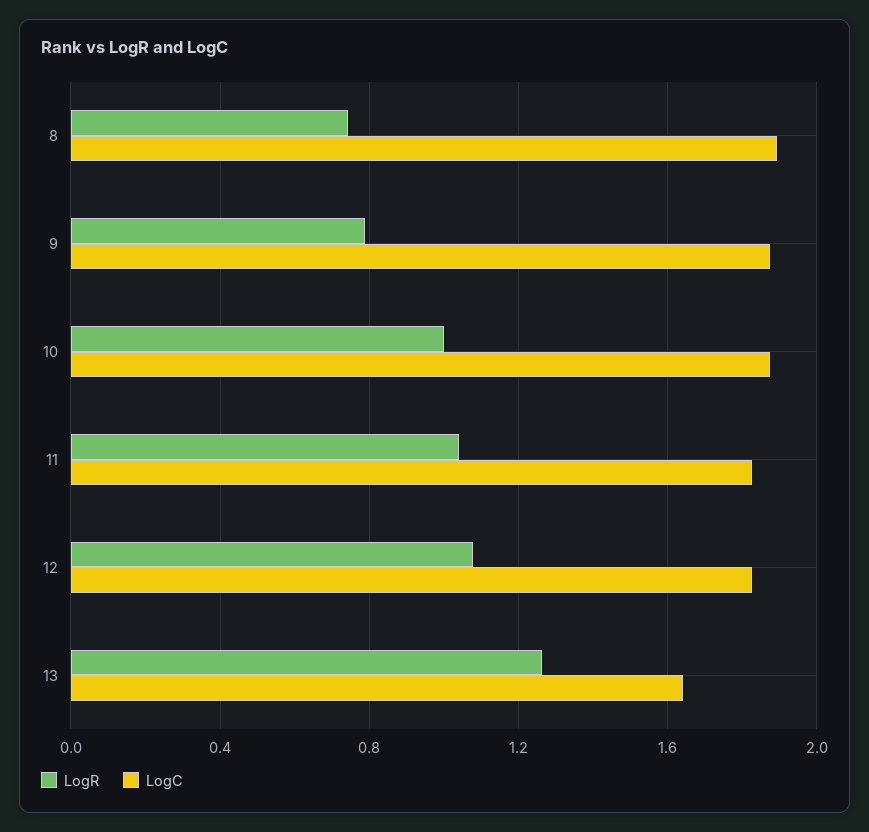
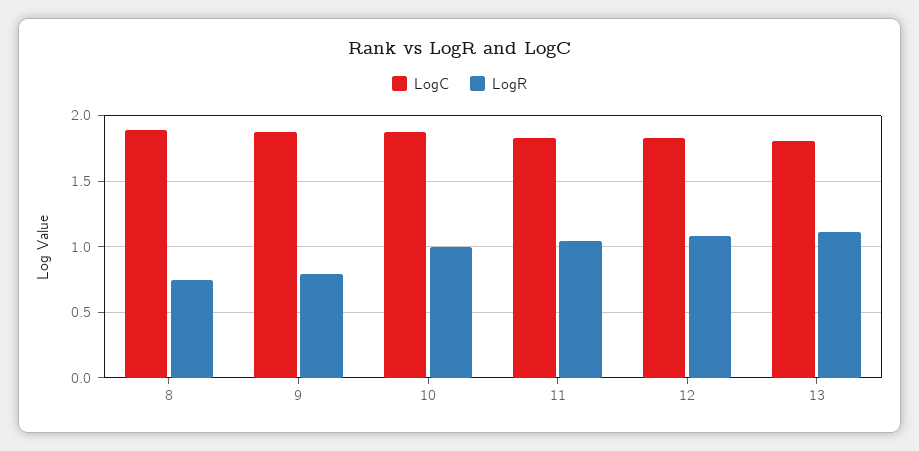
  {
    "LogR": {
      "8": 0.75,
      "9": 0.8,
      "10": 1,
      "11": 1.05,
      "12": 1.1,
-     "13": 1.25
+     "13": 1.1
    },
    "LogC": {
      "8": 1.9,
      "9": 1.9,
      "10": 1.9,
      "11": 1.85,
      "12": 1.85,
-     "13": 1.65
+     "13": 1.8
    }
  }

